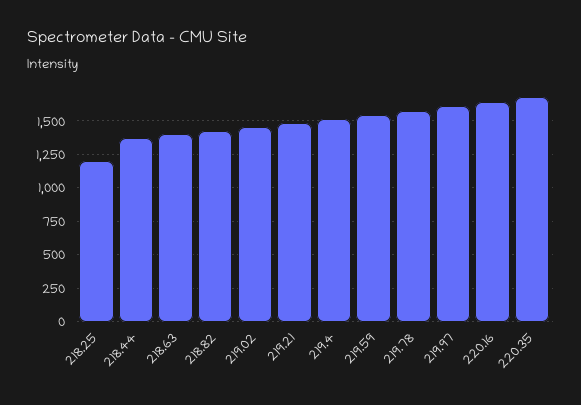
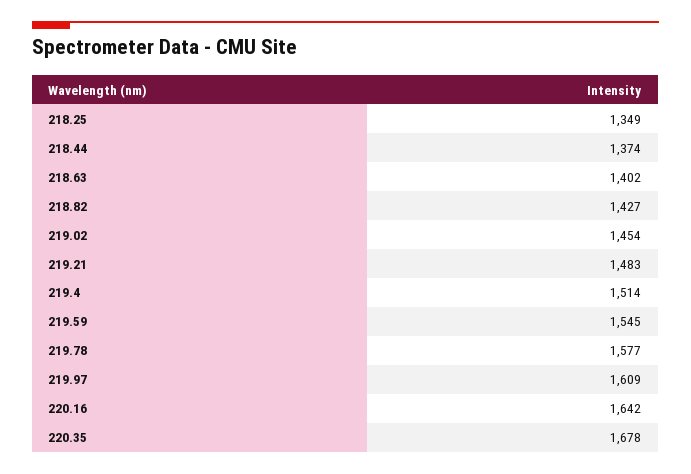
  {
-   "218.25": 1200,
+   "218.25": 1349,
    "218.44": 1374,
    "218.63": 1402,
    "218.82": 1427,
    "219.02": 1454,
    "219.21": 1483,
    "219.4": 1514,
    "219.59": 1545,
    "219.78": 1577,
    "219.97": 1609,
    "220.16": 1642,
    "220.35": 1678
  }

